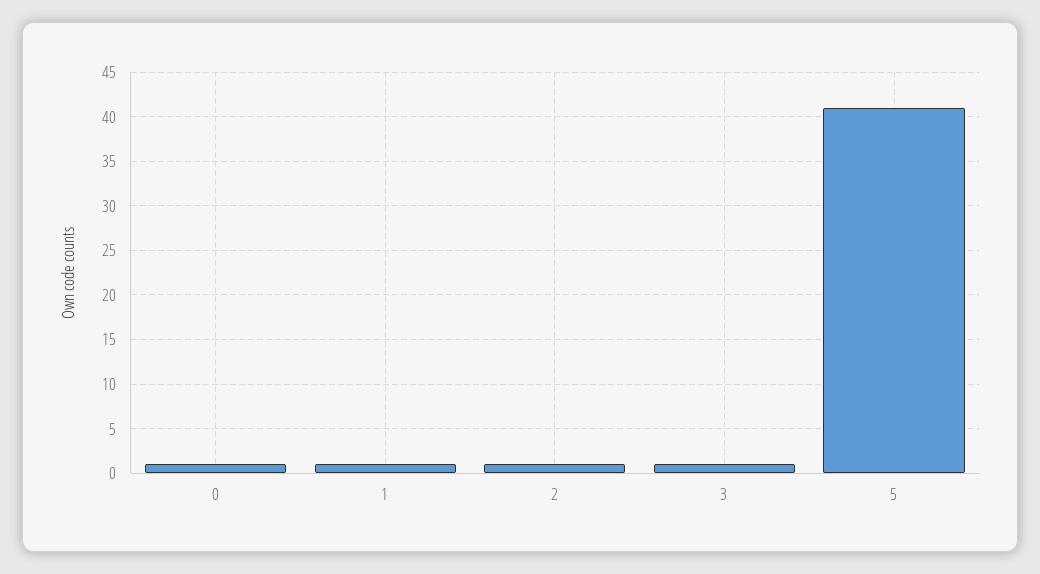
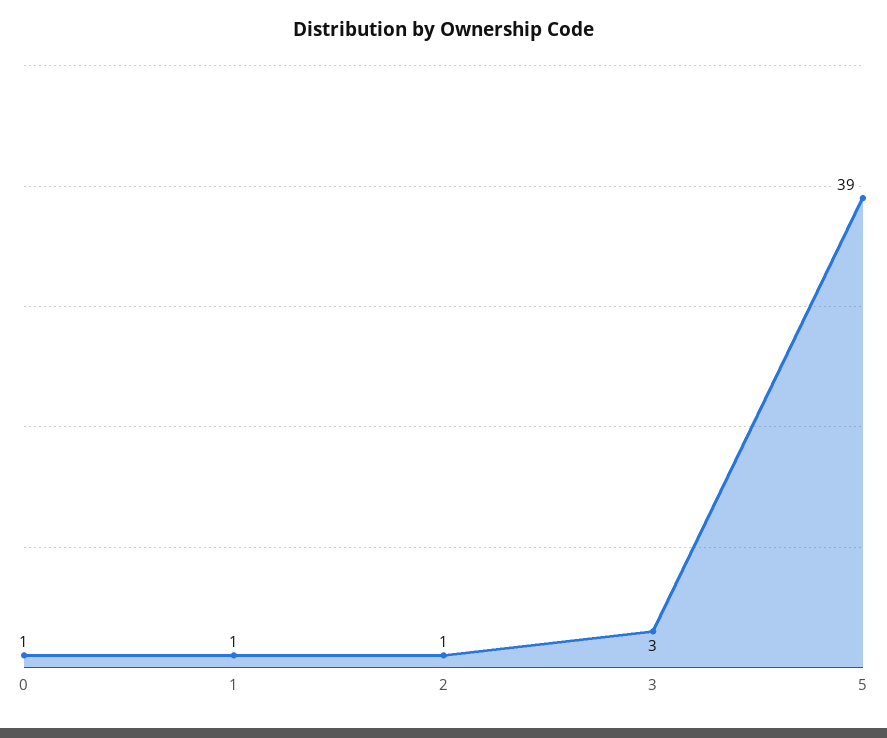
  {
    "0": 1,
    "1": 1,
    "2": 1,
-   "3": 1,
+   "3": 3,
-   "5": 41
+   "5": 39
  }

